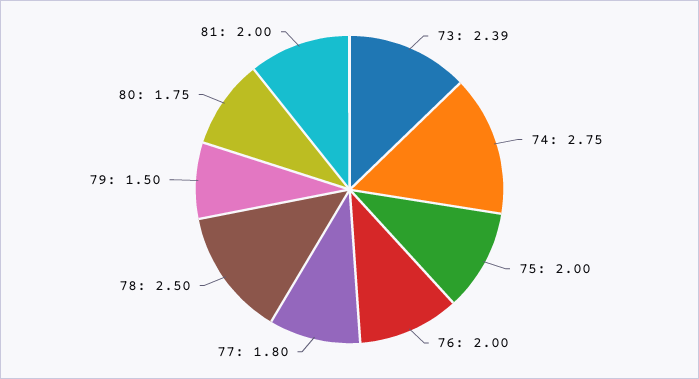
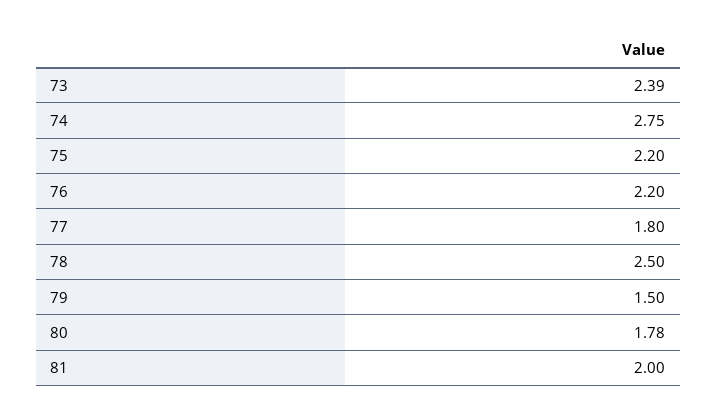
  {
    "73": 2.39,
    "74": 2.75,
-   "75": 2,
+   "75": 2.2,
-   "76": 2,
+   "76": 2.2,
    "77": 1.8,
    "78": 2.5,
    "79": 1.5,
-   "80": 1.75,
+   "80": 1.78,
    "81": 2
  }

